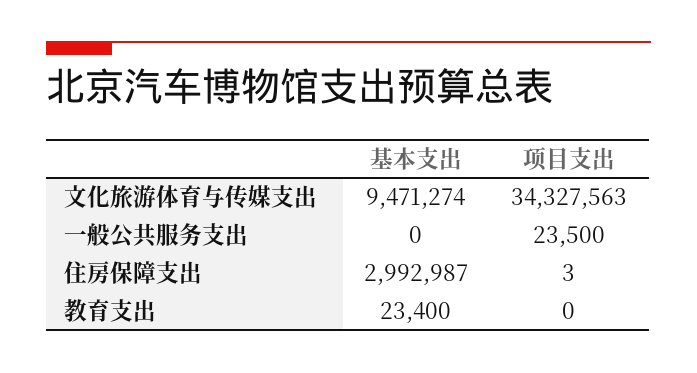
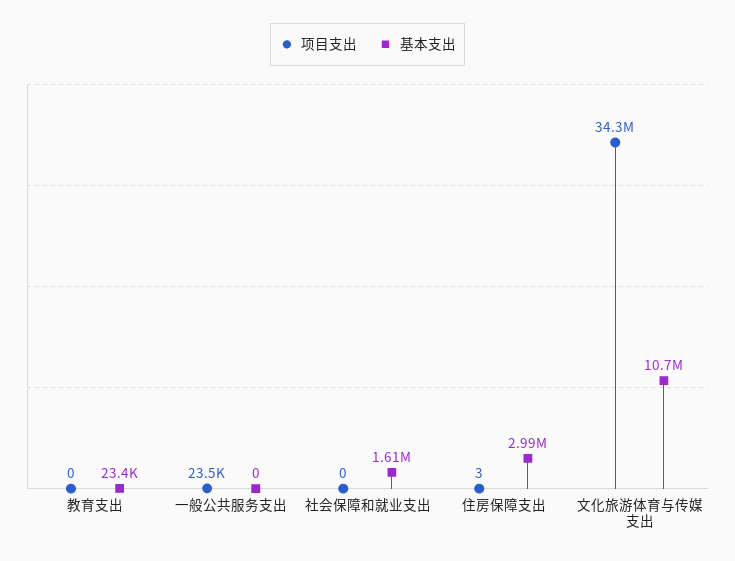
  {
    "基本支出": {
-     "文化旅游体育与传媒支出": 9471274,
+     "文化旅游体育与传媒支出": 10700000,
      "一般公共服务支出": 0,
      "住房保障支出": 2992987,
-     "教育支出": 23400
+     "教育支出": 23400,
+     "社会保障和就业支出": 1610000
    },
    "项目支出": {
      "文化旅游体育与传媒支出": 34327563,
      "一般公共服务支出": 23500,
      "住房保障支出": 3,
-     "教育支出": 0
+     "教育支出": 0,
+     "社会保障和就业支出": 0
    }
  }

